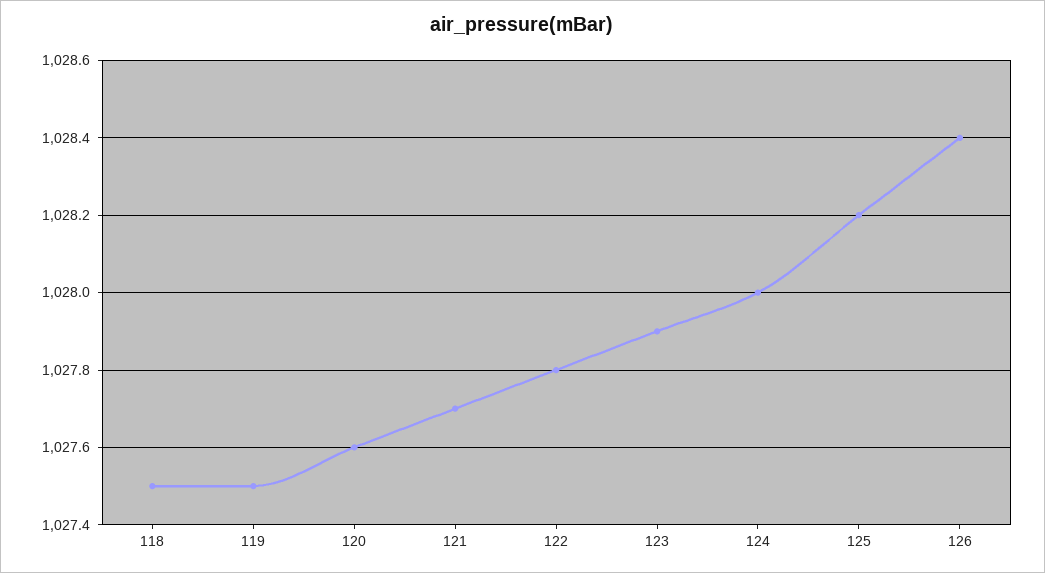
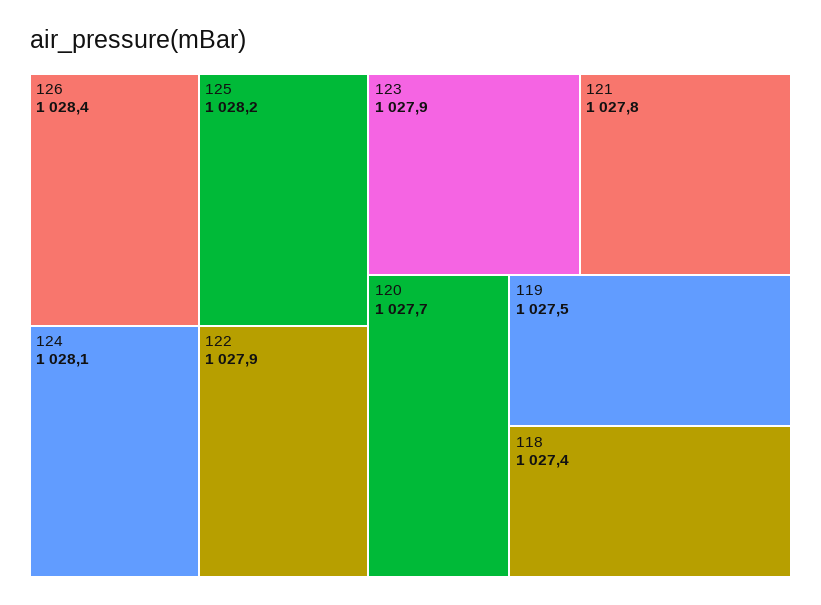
  {
-   "118": 1027.5,
+   "118": 1027.4,
    "119": 1027.5,
-   "120": 1027.6,
+   "120": 1027.7,
-   "121": 1027.7,
+   "121": 1027.8,
-   "122": 1027.8,
+   "122": 1027.9,
    "123": 1027.9,
-   "124": 1028,
+   "124": 1028.1,
    "125": 1028.2,
    "126": 1028.4
  }

